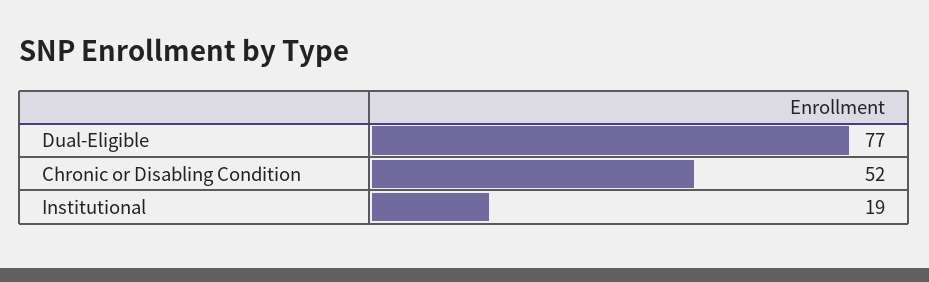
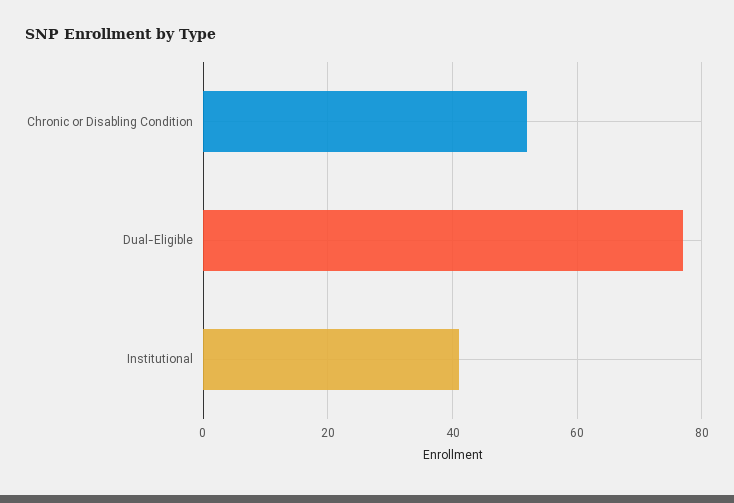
  {
    "Dual-Eligible": 77,
    "Chronic or Disabling Condition": 52,
-   "Institutional": 19
+   "Institutional": 40
  }

